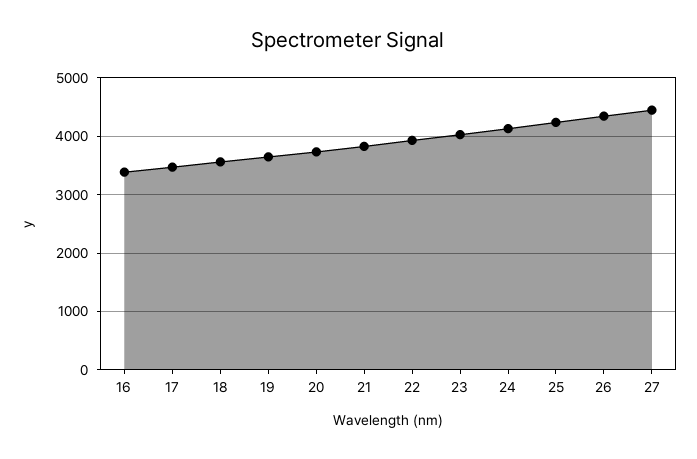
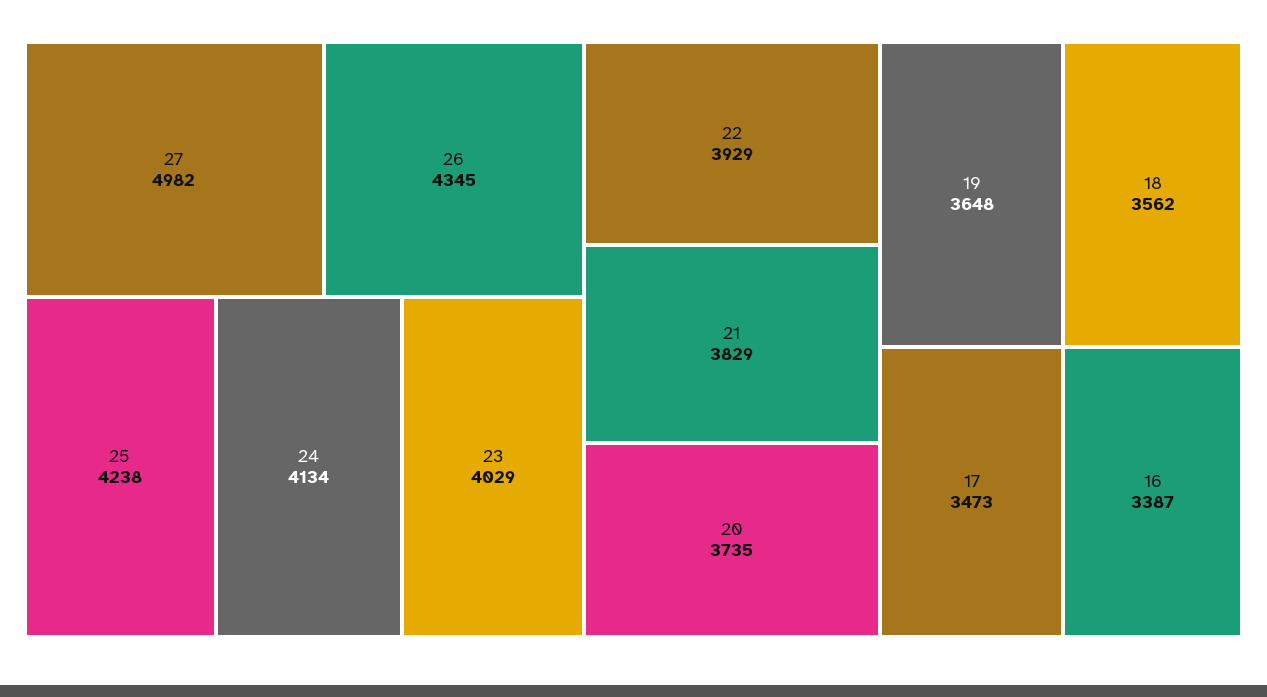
  {
    "16": 3387,
    "17": 3473,
    "18": 3562,
    "19": 3648,
    "20": 3735,
    "21": 3829,
    "22": 3929,
    "23": 4029,
    "24": 4134,
    "25": 4238,
    "26": 4345,
-   "27": 4400
+   "27": 4982
  }

